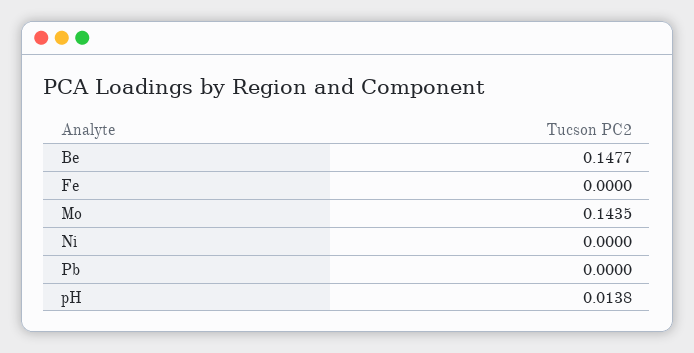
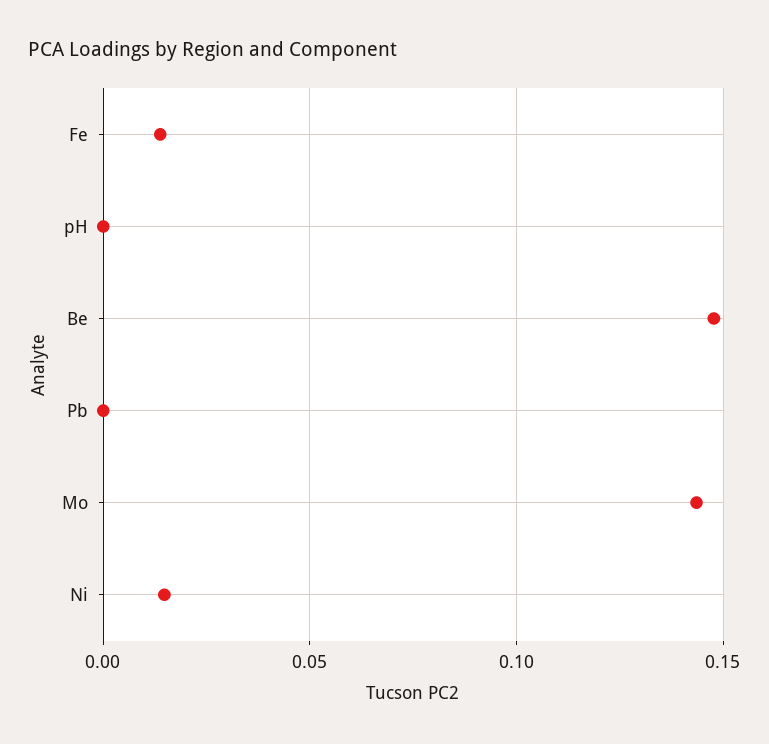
  {
    "Be": 0.1477,
-   "Fe": 0,
+   "Fe": 0.015,
    "Mo": 0.1435,
-   "Ni": 0,
+   "Ni": 0.015,
    "Pb": 0,
-   "pH": 0.0138
+   "pH": 0
  }

